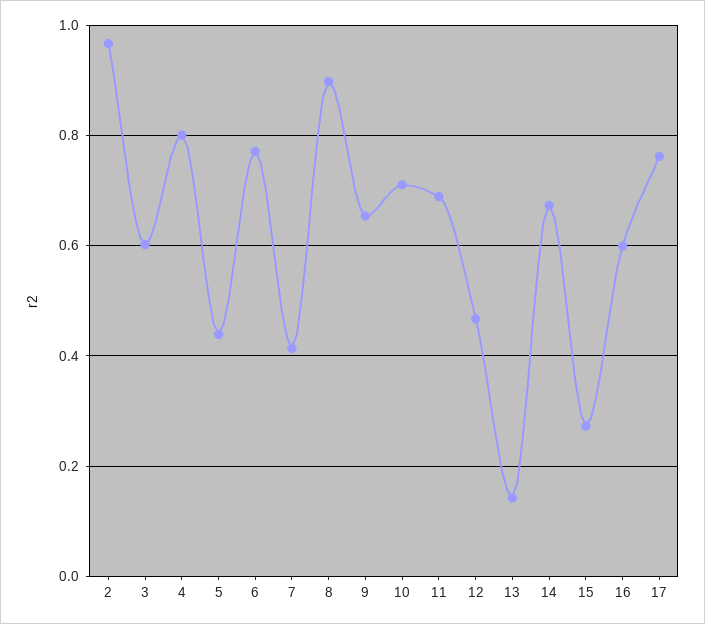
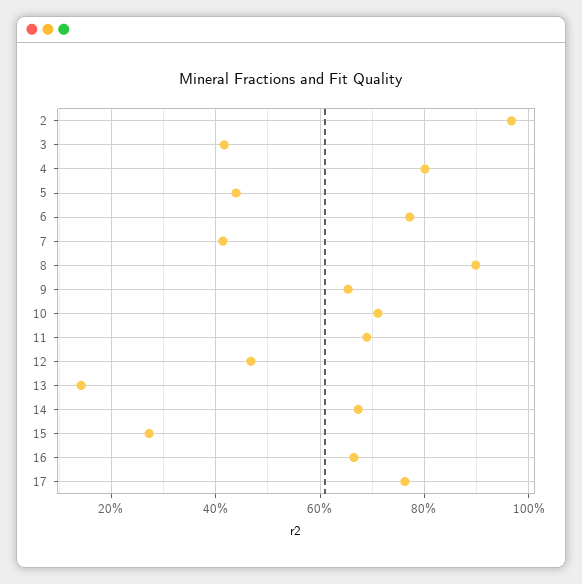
  {
    "2": 0.96,
-   "3": 0.6,
+   "3": 0.42,
    "4": 0.8,
    "5": 0.44,
    "6": 0.78,
    "7": 0.42,
    "8": 0.9,
    "9": 0.66,
    "10": 0.72,
    "11": 0.68,
    "12": 0.46,
    "13": 0.14,
    "14": 0.68,
    "15": 0.28,
-   "16": 0.6,
+   "16": 0.66,
    "17": 0.76
  }

